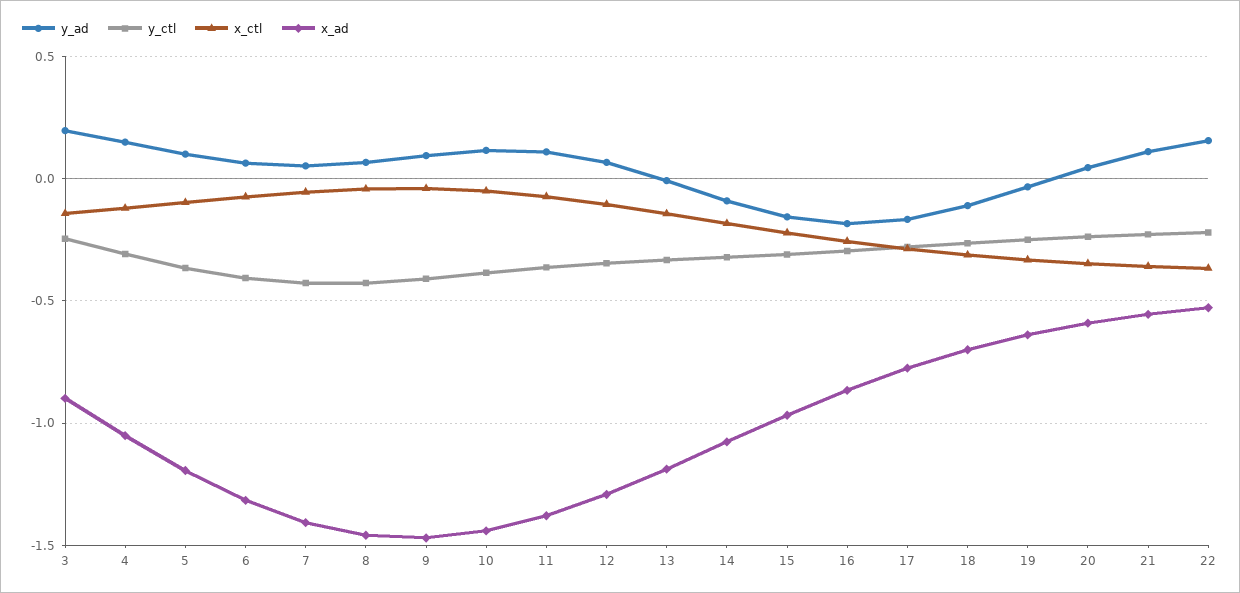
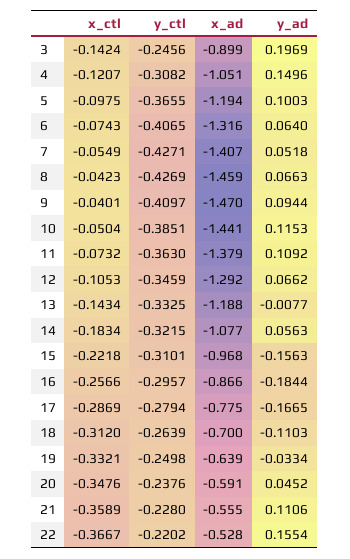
  {
    "y_ad": {
      "3": 0.1969,
      "4": 0.1496,
      "5": 0.1003,
      "6": 0.064,
      "7": 0.0518,
      "8": 0.0663,
      "9": 0.0944,
      "10": 0.1153,
      "11": 0.1092,
      "12": 0.0662,
      "13": -0.0077,
-     "14": -0.1,
+     "14": 0.0563,
      "15": -0.1563,
      "16": -0.1844,
      "17": -0.1665,
      "18": -0.1103,
      "19": -0.0334,
      "20": 0.0452,
      "21": 0.1106,
      "22": 0.1554
    },
    "y_ctl": {
      "3": -0.2456,
      "4": -0.3082,
      "5": -0.3655,
      "6": -0.4065,
      "7": -0.4271,
      "8": -0.4269,
      "9": -0.4097,
      "10": -0.3851,
      "11": -0.363,
      "12": -0.3459,
      "13": -0.3325,
      "14": -0.3215,
      "15": -0.3101,
      "16": -0.2957,
      "17": -0.2794,
      "18": -0.2639,
      "19": -0.2498,
      "20": -0.2376,
      "21": -0.228,
      "22": -0.2202
    },
    "x_ctl": {
      "3": -0.1424,
      "4": -0.1207,
      "5": -0.0975,
      "6": -0.0743,
      "7": -0.0549,
      "8": -0.0423,
      "9": -0.0401,
      "10": -0.0504,
      "11": -0.0732,
      "12": -0.1053,
      "13": -0.1434,
      "14": -0.1834,
      "15": -0.2218,
      "16": -0.2566,
      "17": -0.2869,
      "18": -0.312,
      "19": -0.3321,
      "20": -0.3476,
      "21": -0.3589,
      "22": -0.3667
    },
    "x_ad": {
      "3": -0.899,
      "4": -1.051,
      "5": -1.194,
      "6": -1.316,
      "7": -1.407,
      "8": -1.459,
      "9": -1.47,
      "10": -1.441,
      "11": -1.379,
      "12": -1.292,
      "13": -1.188,
      "14": -1.077,
      "15": -0.968,
      "16": -0.866,
      "17": -0.775,
      "18": -0.7,
      "19": -0.639,
      "20": -0.591,
      "21": -0.555,
      "22": -0.528
    }
  }

